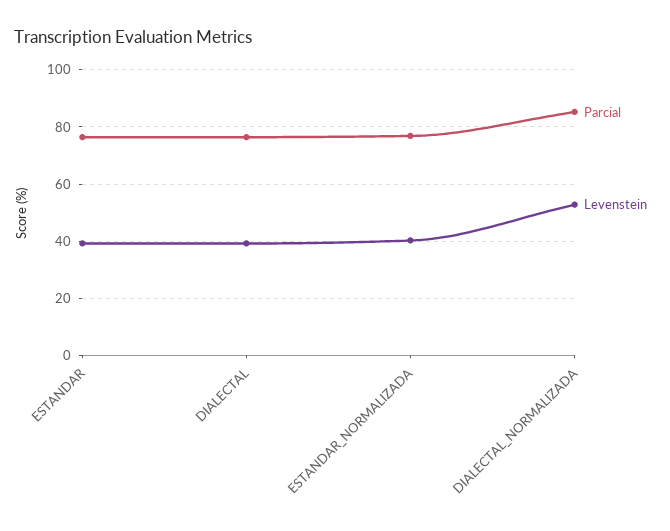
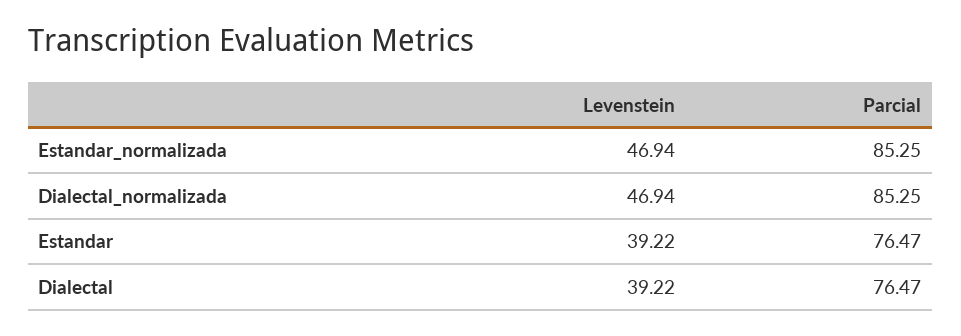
  {
    "Parcial": {
      "ESTANDAR": 76.47,
      "DIALECTAL": 76.47,
-     "ESTANDAR_NORMALIZADA": 77.5,
+     "ESTANDAR_NORMALIZADA": 85.25,
      "DIALECTAL_NORMALIZADA": 85.25
    },
    "Levenstein": {
      "ESTANDAR": 39.22,
      "DIALECTAL": 39.22,
-     "ESTANDAR_NORMALIZADA": 40,
+     "ESTANDAR_NORMALIZADA": 46.94,
-     "DIALECTAL_NORMALIZADA": 52.5
+     "DIALECTAL_NORMALIZADA": 46.94
    }
  }

